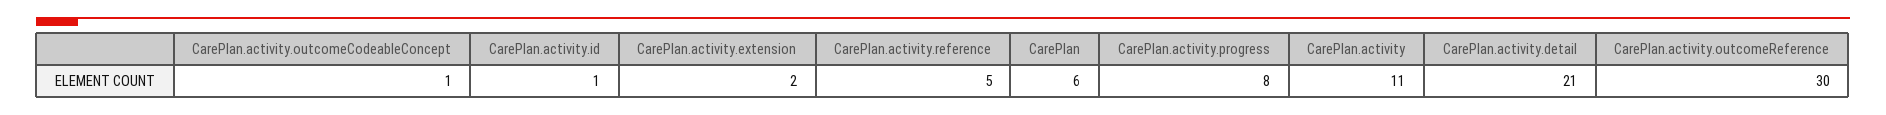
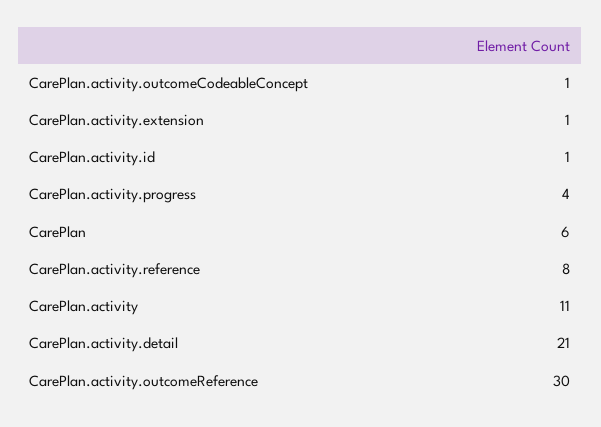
  {
    "CarePlan.activity.outcomeCodeableConcept": 1,
    "CarePlan.activity.id": 1,
-   "CarePlan.activity.extension": 2,
+   "CarePlan.activity.extension": 1,
-   "CarePlan.activity.reference": 5,
+   "CarePlan.activity.reference": 8,
    "CarePlan": 6,
-   "CarePlan.activity.progress": 8,
+   "CarePlan.activity.progress": 4,
    "CarePlan.activity": 11,
    "CarePlan.activity.detail": 21,
    "CarePlan.activity.outcomeReference": 30
  }

